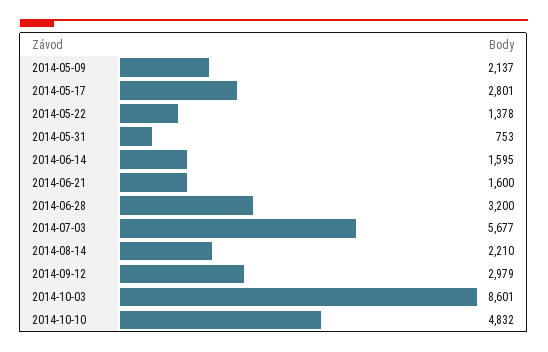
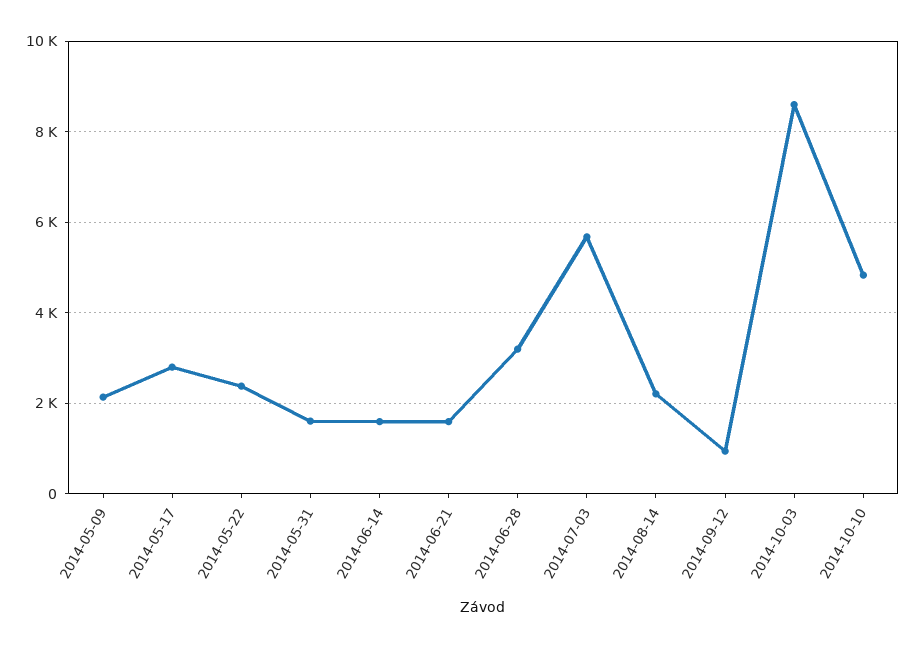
  {
    "2014-05-09": 2137,
    "2014-05-17": 2801,
-   "2014-05-22": 1378,
+   "2014-05-22": 2400,
-   "2014-05-31": 753,
+   "2014-05-31": 1600,
    "2014-06-14": 1595,
    "2014-06-21": 1600,
    "2014-06-28": 3200,
    "2014-07-03": 5677,
    "2014-08-14": 2210,
-   "2014-09-12": 2979,
+   "2014-09-12": 1000,
    "2014-10-03": 8601,
    "2014-10-10": 4832
  }

